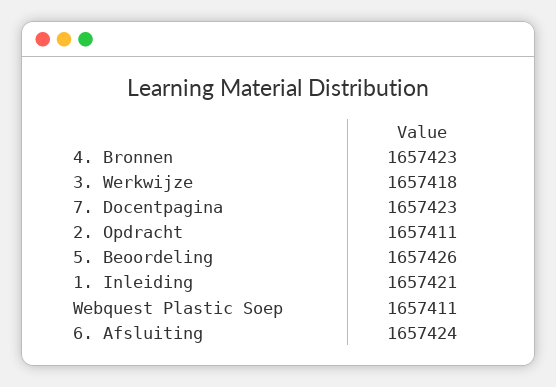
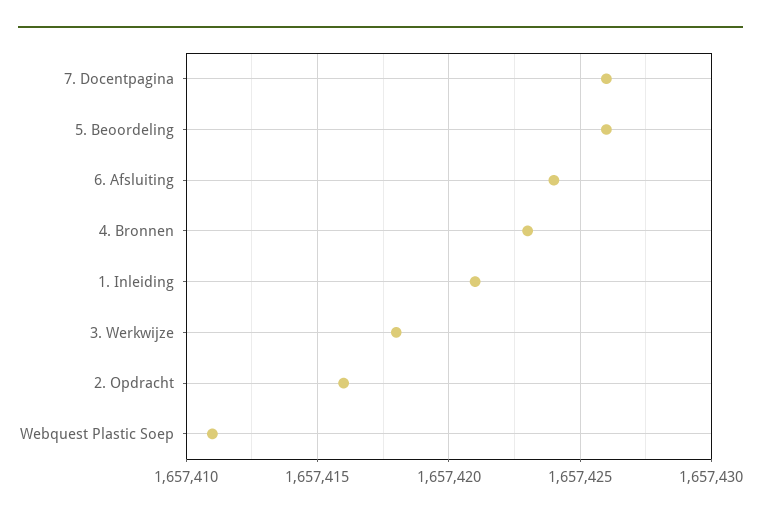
  {
    "4. Bronnen": 1657423,
    "3. Werkwijze": 1657418,
-   "7. Docentpagina": 1657423,
+   "7. Docentpagina": 1657426,
-   "2. Opdracht": 1657411,
+   "2. Opdracht": 1657416,
    "5. Beoordeling": 1657426,
    "1. Inleiding": 1657421,
    "Webquest Plastic Soep": 1657411,
    "6. Afsluiting": 1657424
  }

